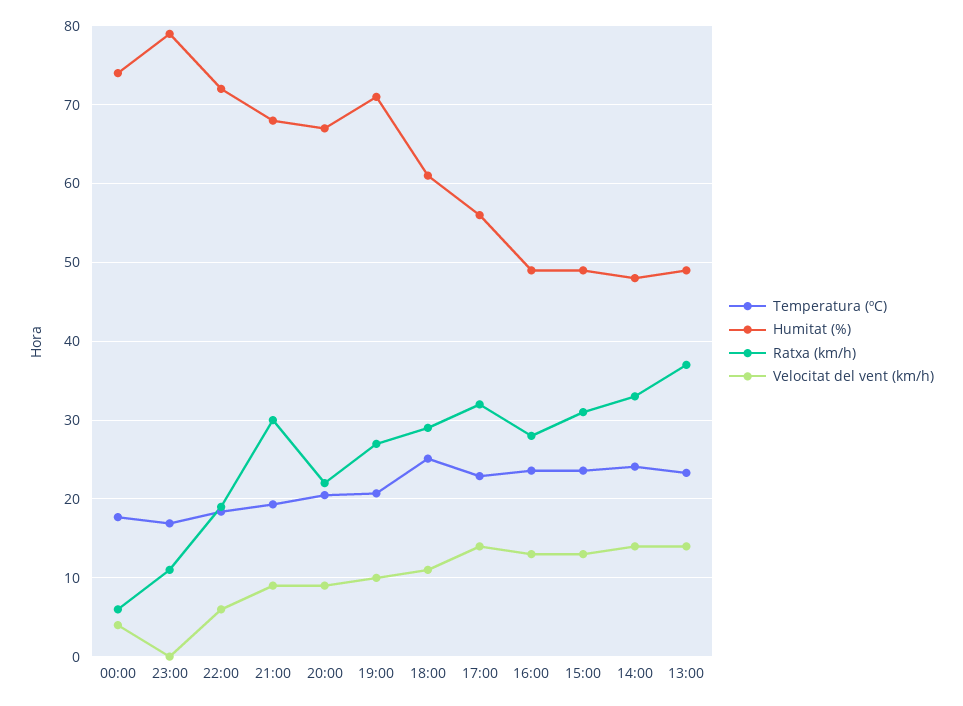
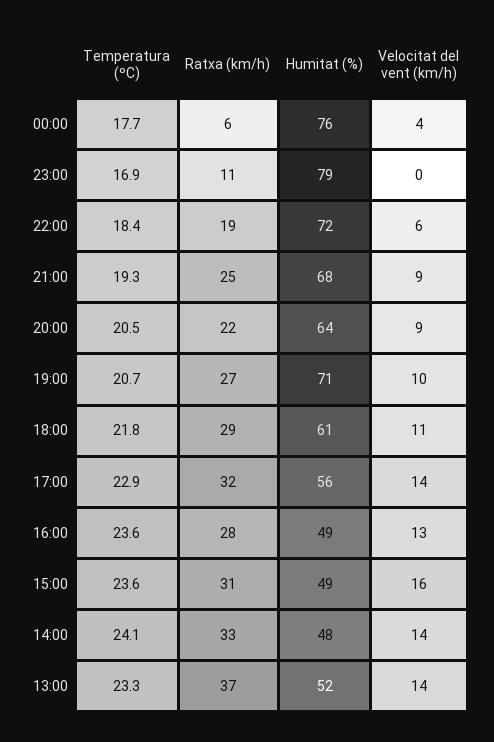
  {
    "Temperatura (ºC)": {
      "00:00": 17.7,
      "23:00": 16.9,
      "22:00": 18.4,
      "21:00": 19.3,
      "20:00": 20.5,
      "19:00": 20.7,
-     "18:00": 25,
+     "18:00": 21.8,
      "17:00": 22.9,
      "16:00": 23.6,
      "15:00": 23.6,
      "14:00": 24.1,
      "13:00": 23.3
    },
    "Humitat (%)": {
-     "00:00": 74,
+     "00:00": 76,
      "23:00": 79,
      "22:00": 72,
      "21:00": 68,
-     "20:00": 67,
+     "20:00": 64,
      "19:00": 71,
      "18:00": 61,
      "17:00": 56,
      "16:00": 49,
      "15:00": 49,
      "14:00": 48,
-     "13:00": 49
+     "13:00": 52
    },
    "Ratxa (km/h)": {
      "00:00": 6,
      "23:00": 11,
      "22:00": 19,
-     "21:00": 30,
+     "21:00": 25,
      "20:00": 22,
      "19:00": 27,
      "18:00": 29,
      "17:00": 32,
      "16:00": 28,
      "15:00": 31,
      "14:00": 33,
      "13:00": 37
    },
    "Velocitat del vent (km/h)": {
      "00:00": 4,
      "23:00": 0,
      "22:00": 6,
      "21:00": 9,
      "20:00": 9,
      "19:00": 10,
      "18:00": 11,
      "17:00": 14,
      "16:00": 13,
-     "15:00": 13,
+     "15:00": 16,
      "14:00": 14,
      "13:00": 14
    }
  }

